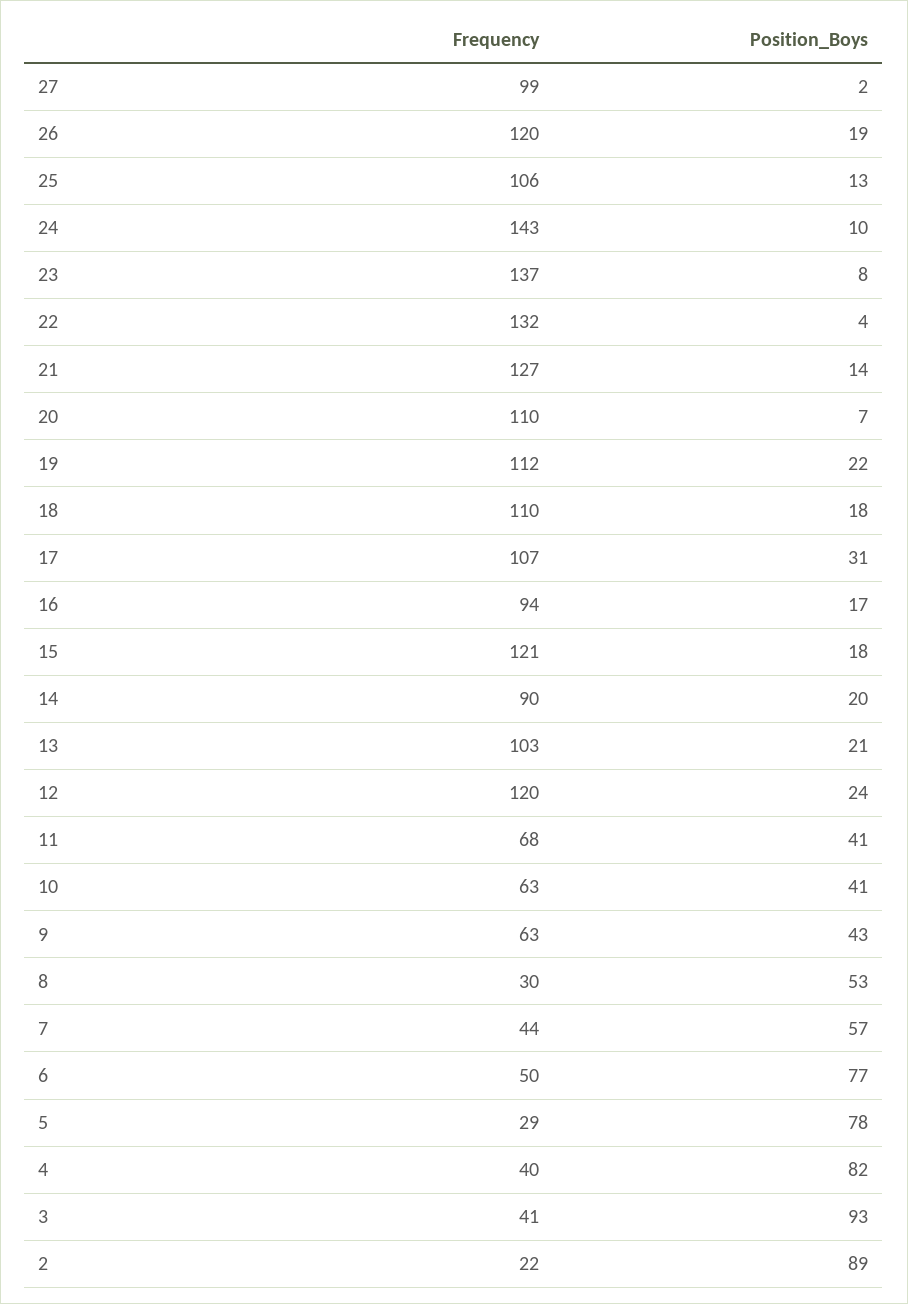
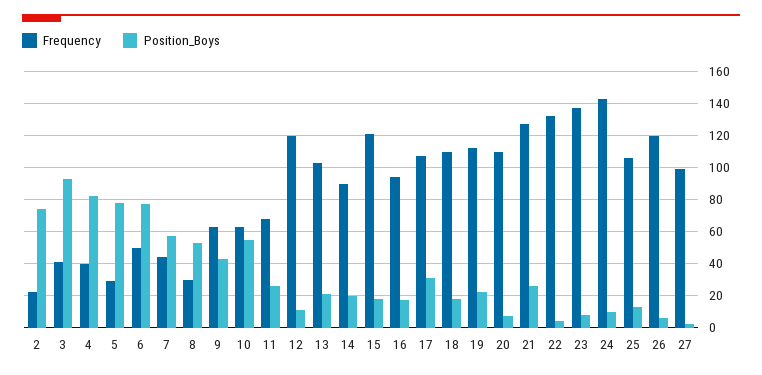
  {
    "Frequency": {
      "27": 99,
      "26": 120,
      "25": 106,
      "24": 143,
      "23": 137,
      "22": 132,
      "21": 127,
      "20": 110,
      "19": 112,
      "18": 110,
      "17": 107,
      "16": 94,
      "15": 121,
      "14": 90,
      "13": 103,
      "12": 120,
      "11": 68,
      "10": 63,
      "9": 63,
      "8": 30,
      "7": 44,
      "6": 50,
      "5": 29,
      "4": 40,
      "3": 41,
      "2": 22
    },
    "Position_Boys": {
      "27": 2,
-     "26": 19,
+     "26": 5,
      "25": 13,
      "24": 10,
      "23": 8,
      "22": 4,
-     "21": 14,
+     "21": 25,
      "20": 7,
      "19": 22,
      "18": 18,
      "17": 31,
      "16": 17,
      "15": 18,
      "14": 20,
      "13": 21,
-     "12": 24,
+     "12": 10,
-     "11": 41,
+     "11": 25,
-     "10": 41,
+     "10": 55,
      "9": 43,
      "8": 53,
      "7": 57,
      "6": 77,
      "5": 78,
      "4": 82,
      "3": 93,
-     "2": 89
+     "2": 75
    }
  }

